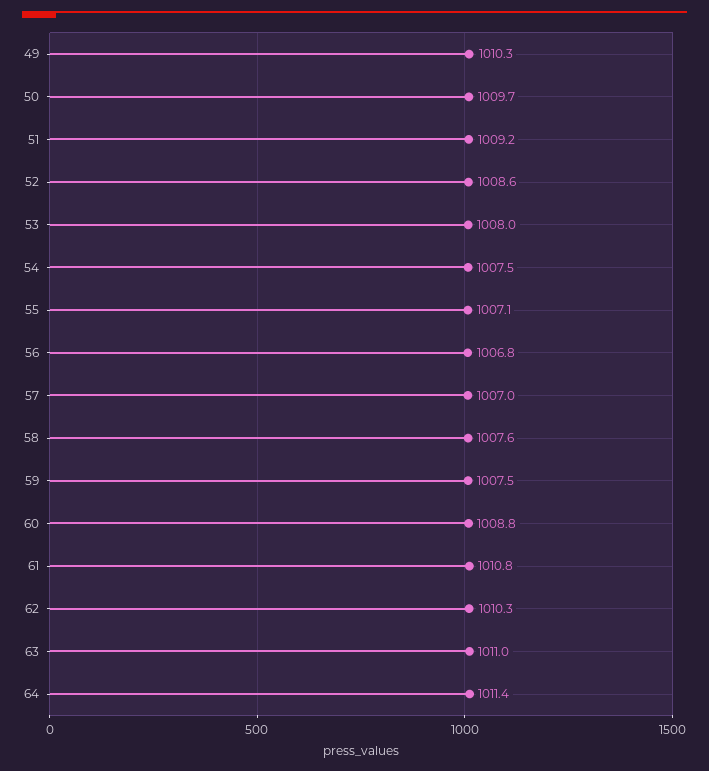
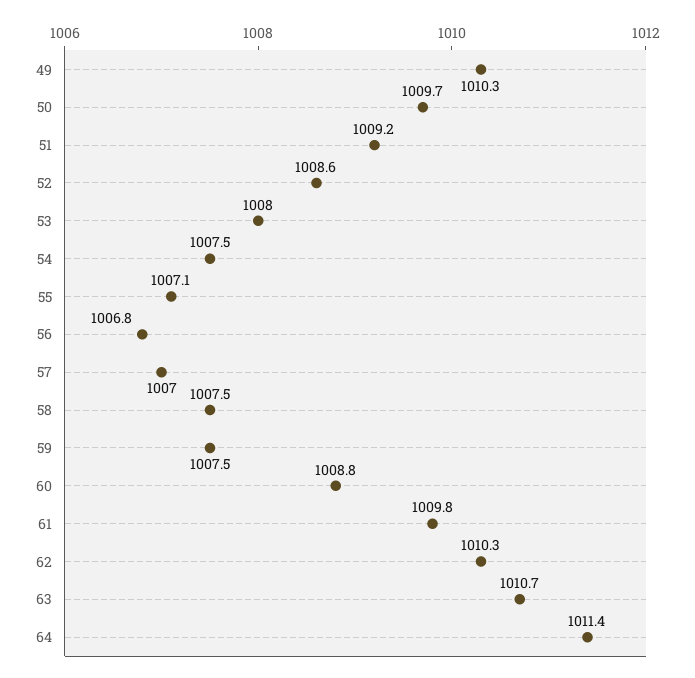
  {
    "49": 1010.3,
    "50": 1009.7,
    "51": 1009.2,
    "52": 1008.6,
    "53": 1008,
    "54": 1007.5,
    "55": 1007.1,
    "56": 1006.8,
    "57": 1007,
-   "58": 1007.6,
+   "58": 1007.5,
    "59": 1007.5,
    "60": 1008.8,
-   "61": 1010.8,
+   "61": 1009.8,
    "62": 1010.3,
-   "63": 1011,
+   "63": 1010.7,
    "64": 1011.4
  }

